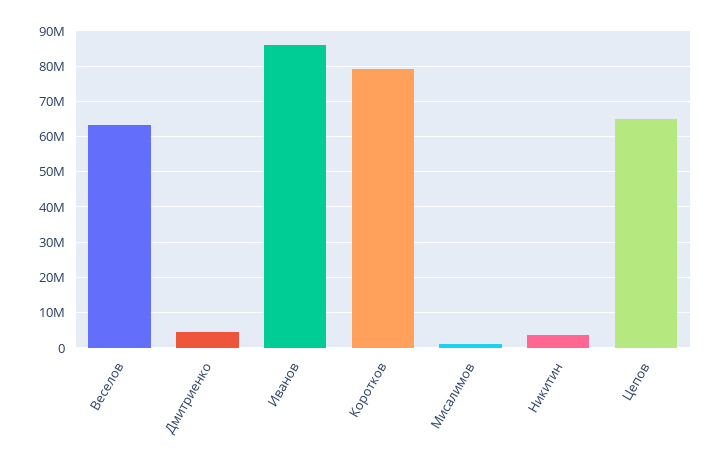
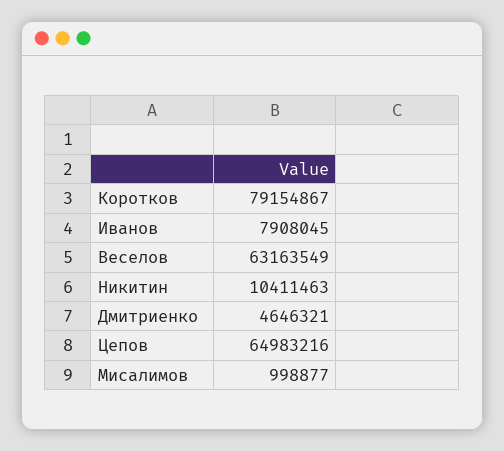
  {
    "Веселов": 63163549,
    "Дмитриенко": 4646321,
-   "Иванов": 86000000,
+   "Иванов": 7908045,
    "Коротков": 79154867,
    "Мисалимов": 998877,
-   "Никитин": 4000000,
+   "Никитин": 10411463,
    "Цепов": 64983216
  }

